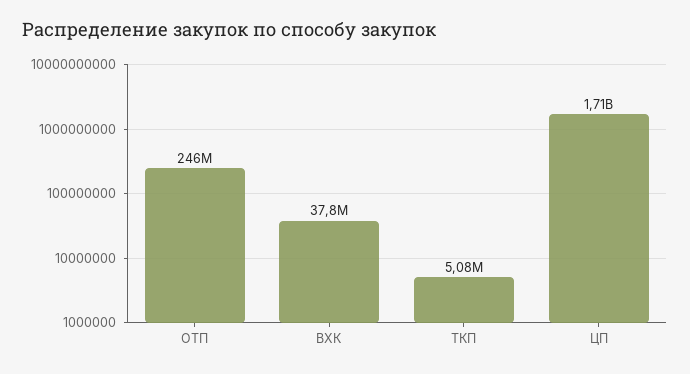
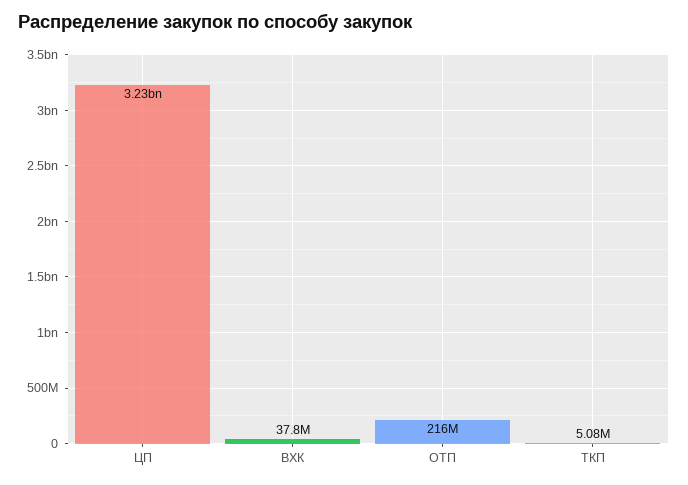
  {
-   "ОТП": 246000000,
+   "ОТП": 216000000,
    "ВХК": 37800000,
    "ТКП": 5080000,
-   "ЦП": 1710000000
+   "ЦП": 3230000000
  }

